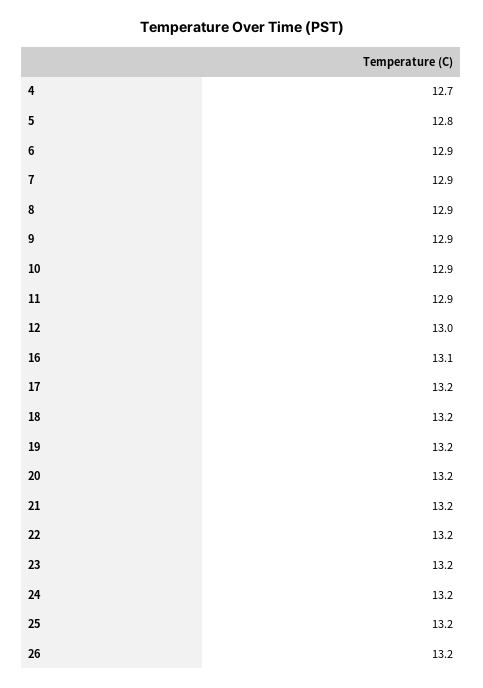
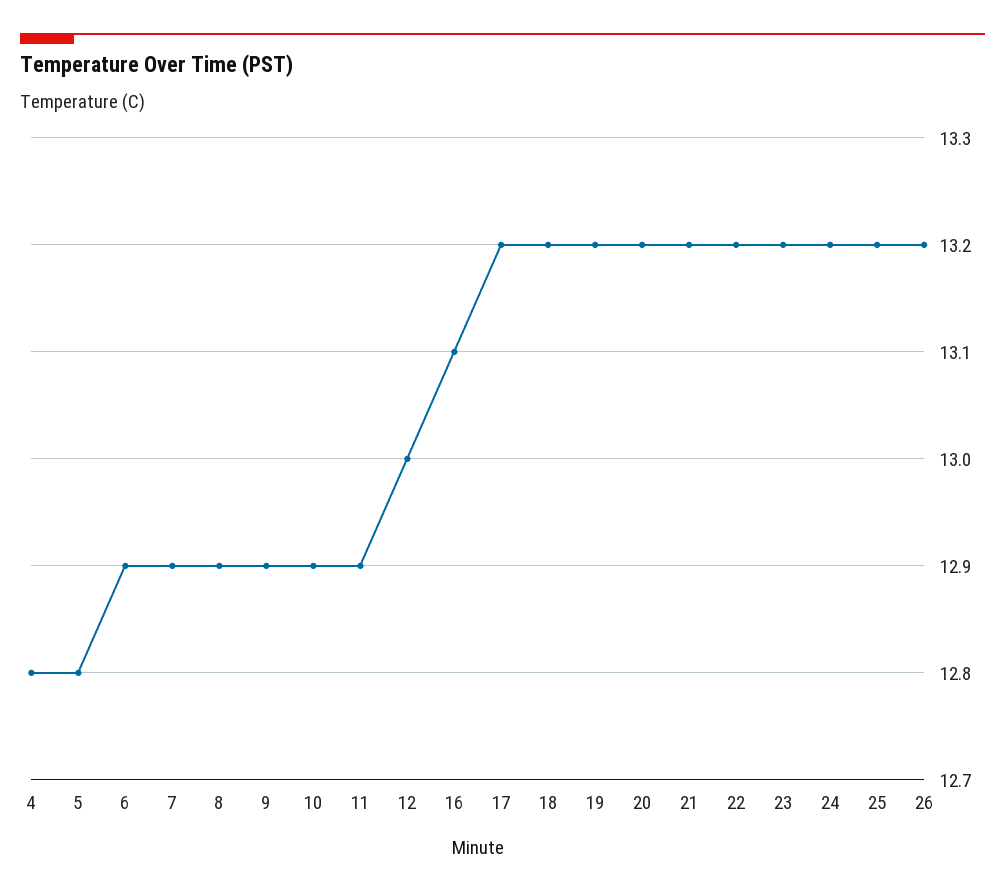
  {
-   "4": 12.7,
+   "4": 12.8,
    "5": 12.8,
    "6": 12.9,
    "7": 12.9,
    "8": 12.9,
    "9": 12.9,
    "10": 12.9,
    "11": 12.9,
    "12": 13,
    "16": 13.1,
    "17": 13.2,
    "18": 13.2,
    "19": 13.2,
    "20": 13.2,
    "21": 13.2,
    "22": 13.2,
    "23": 13.2,
    "24": 13.2,
    "25": 13.2,
    "26": 13.2
  }

